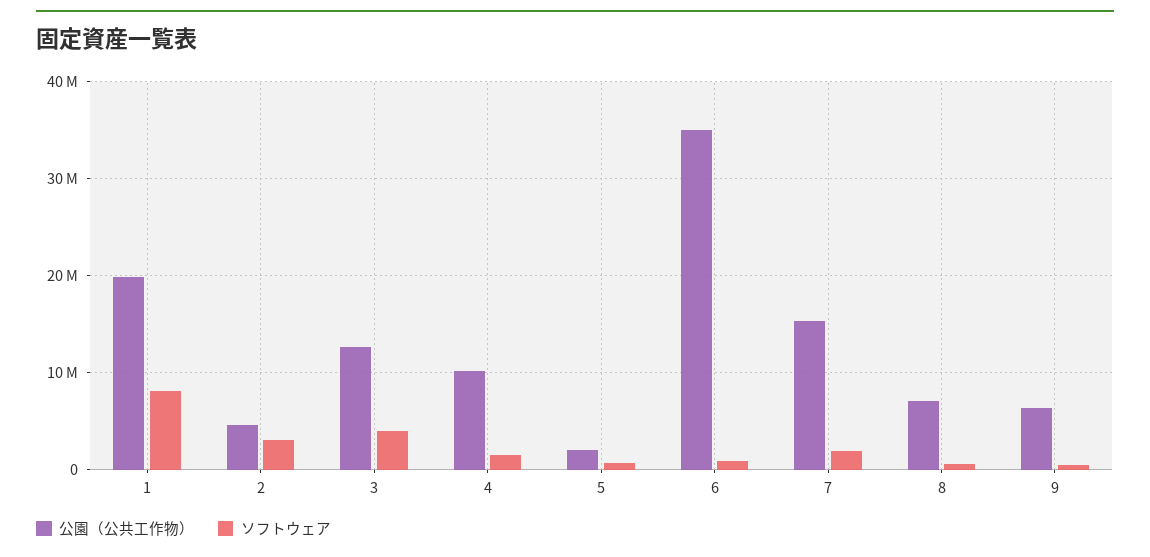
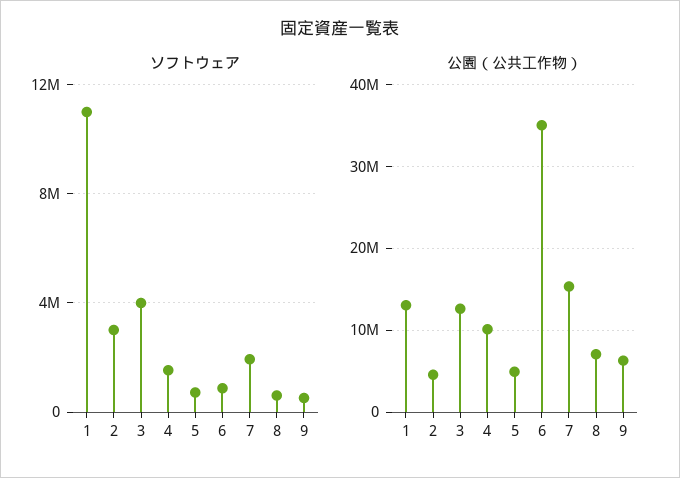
  {
    "公園（公共工作物）": {
-     "1": 20000000,
+     "1": 13000000,
      "2": 5000000,
      "3": 13000000,
      "4": 10000000,
-     "5": 2000000,
+     "5": 5000000,
      "6": 35000000,
      "7": 15000000,
      "8": 7000000,
      "9": 6000000
    },
    "ソフトウェア": {
-     "1": 8000000,
+     "1": 11000000,
      "2": 3000000,
      "3": 4000000,
      "4": 1500000,
      "5": 500000,
      "6": 1000000,
      "7": 2000000,
      "8": 500000,
      "9": 500000
    }
  }

